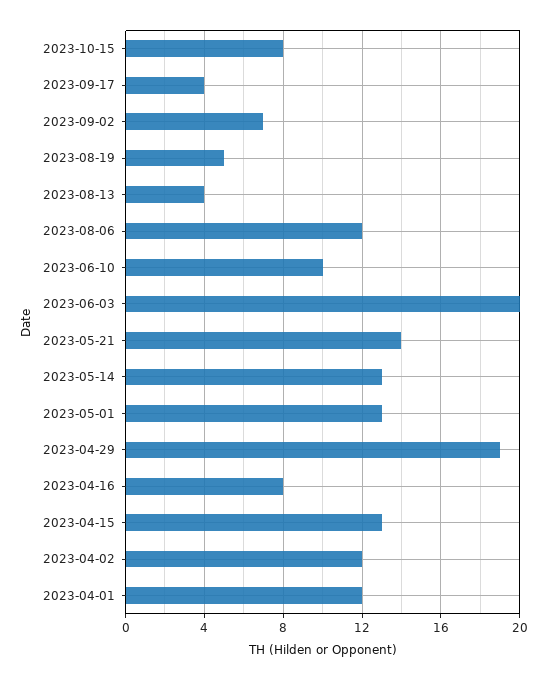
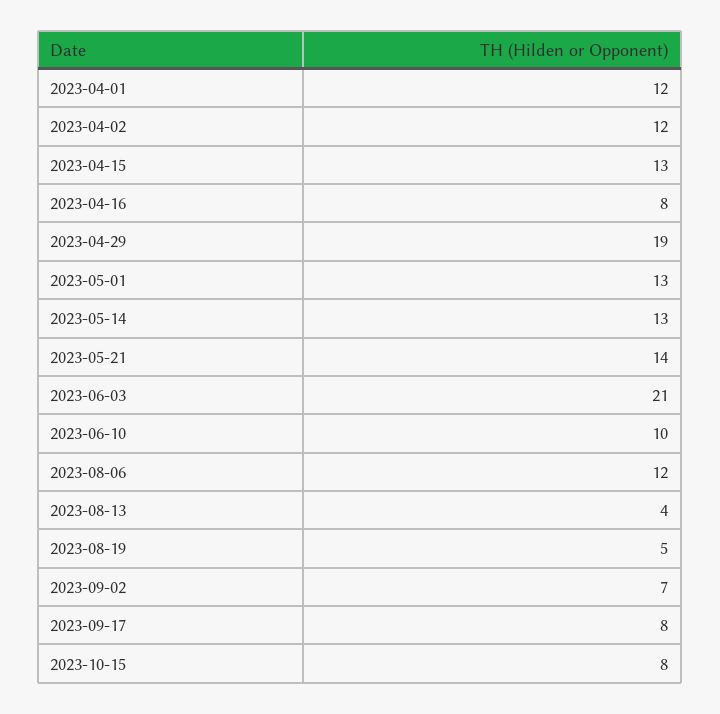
  {
    "2023-10-15": 8,
-   "2023-09-17": 4,
+   "2023-09-17": 8,
    "2023-09-02": 7,
    "2023-08-19": 5,
    "2023-08-13": 4,
    "2023-08-06": 12,
    "2023-06-10": 10,
-   "2023-06-03": 20,
+   "2023-06-03": 21,
    "2023-05-21": 14,
    "2023-05-14": 13,
    "2023-05-01": 13,
    "2023-04-29": 19,
    "2023-04-16": 8,
    "2023-04-15": 13,
    "2023-04-02": 12,
    "2023-04-01": 12
  }

